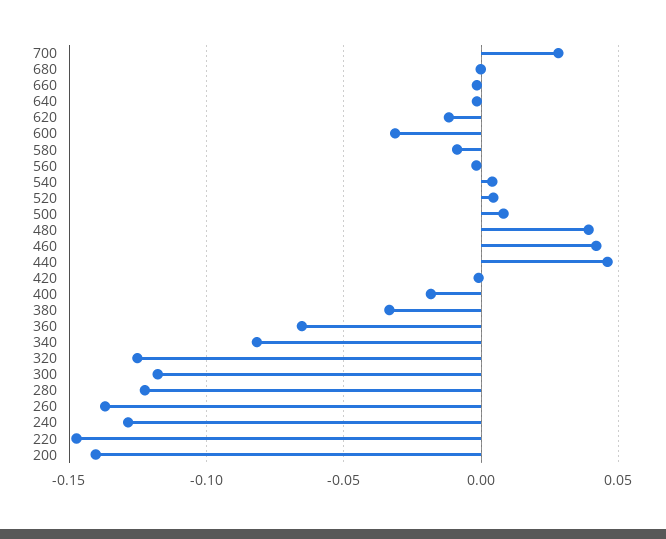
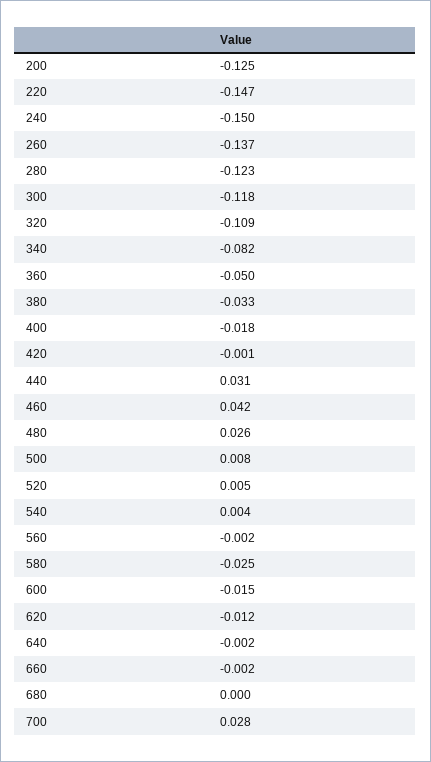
  {
    "700": 0.028,
    "680": 0,
    "660": -0.002,
    "640": -0.002,
    "620": -0.012,
-   "600": -0.03,
+   "600": -0.015,
-   "580": -0.01,
+   "580": -0.025,
    "560": -0.002,
    "540": 0.004,
    "520": 0.005,
    "500": 0.008,
-   "480": 0.04,
+   "480": 0.026,
    "460": 0.042,
-   "440": 0.045,
+   "440": 0.031,
    "420": -0.001,
    "400": -0.018,
    "380": -0.033,
-   "360": -0.065,
+   "360": -0.05,
    "340": -0.082,
-   "320": -0.125,
+   "320": -0.109,
    "300": -0.118,
    "280": -0.123,
    "260": -0.137,
-   "240": -0.13,
+   "240": -0.15,
    "220": -0.147,
-   "200": -0.14
+   "200": -0.125
  }

